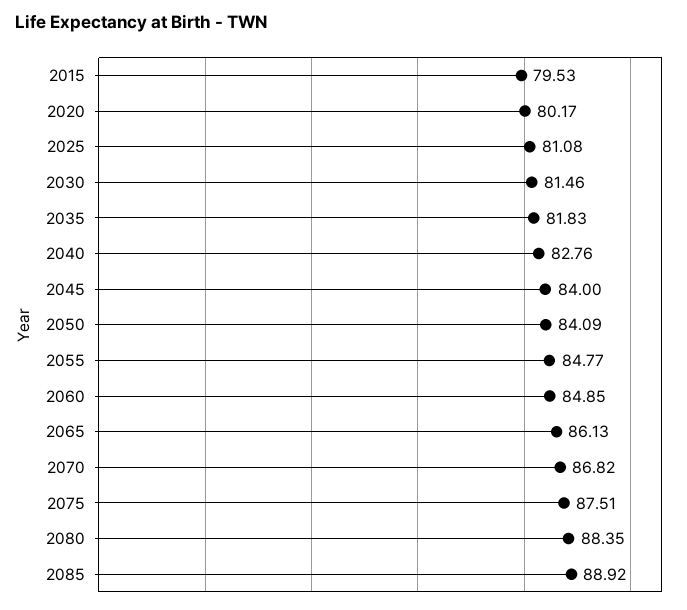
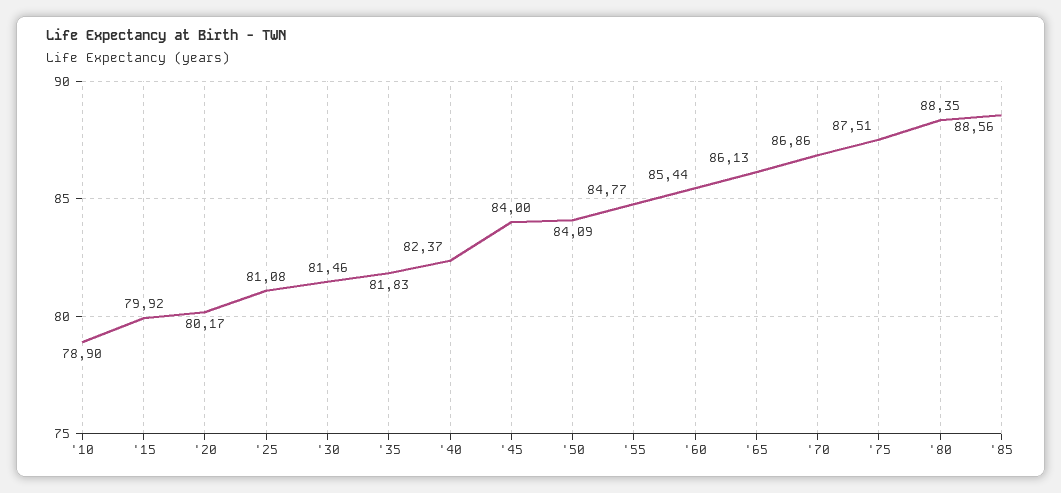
  {
-   "2015": 79.53,
+   "2015": 79.92,
    "2020": 80.17,
    "2025": 81.08,
    "2030": 81.46,
    "2035": 81.83,
-   "2040": 82.76,
+   "2040": 82.37,
    "2045": 84,
    "2050": 84.09,
    "2055": 84.77,
-   "2060": 84.85,
+   "2060": 85.44,
    "2065": 86.13,
-   "2070": 86.82,
+   "2070": 86.86,
    "2075": 87.51,
    "2080": 88.35,
-   "2085": 88.92
+   "2085": 88.56,
+   "'10": 78.9
  }

